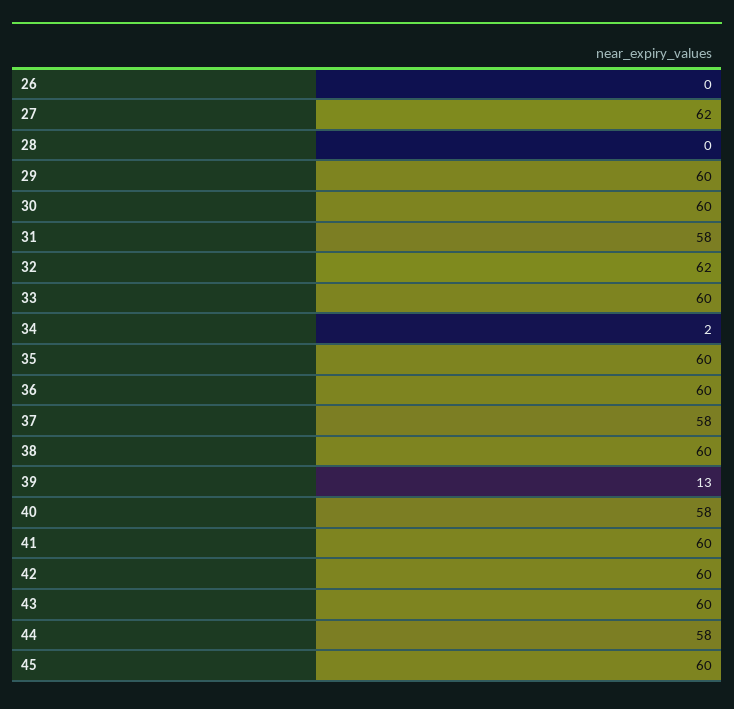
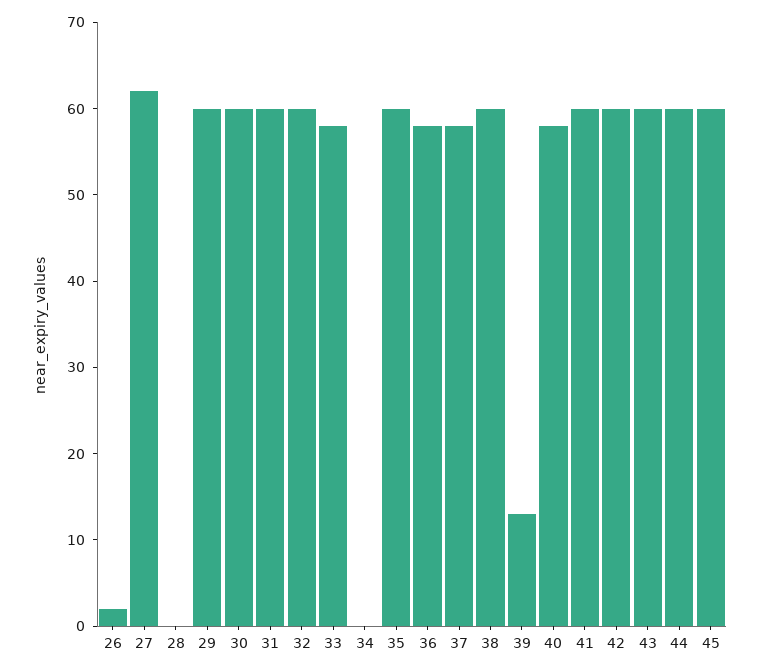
  {
-   "26": 0,
+   "26": 2,
    "27": 62,
    "28": 0,
    "29": 60,
    "30": 60,
-   "31": 58,
+   "31": 60,
-   "32": 62,
+   "32": 60,
-   "33": 60,
+   "33": 58,
-   "34": 2,
+   "34": 0,
    "35": 60,
-   "36": 60,
+   "36": 58,
    "37": 58,
    "38": 60,
    "39": 13,
    "40": 58,
    "41": 60,
    "42": 60,
    "43": 60,
-   "44": 58,
+   "44": 60,
    "45": 60
  }

